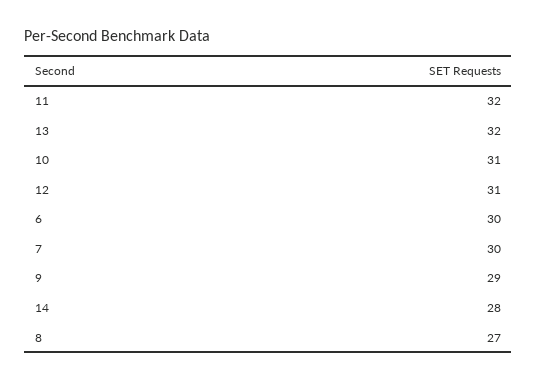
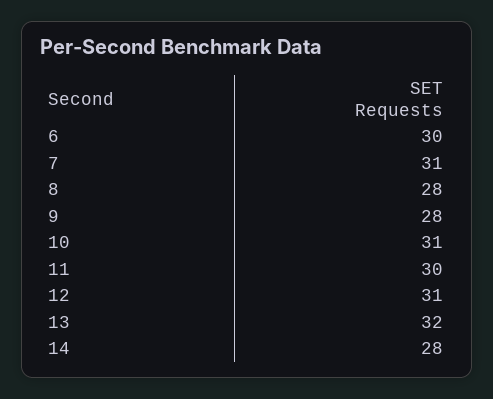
  {
-   "11": 32,
+   "11": 30,
    "13": 32,
    "10": 31,
    "12": 31,
    "6": 30,
-   "7": 30,
+   "7": 31,
-   "9": 29,
+   "9": 28,
    "14": 28,
-   "8": 27
+   "8": 28
  }

